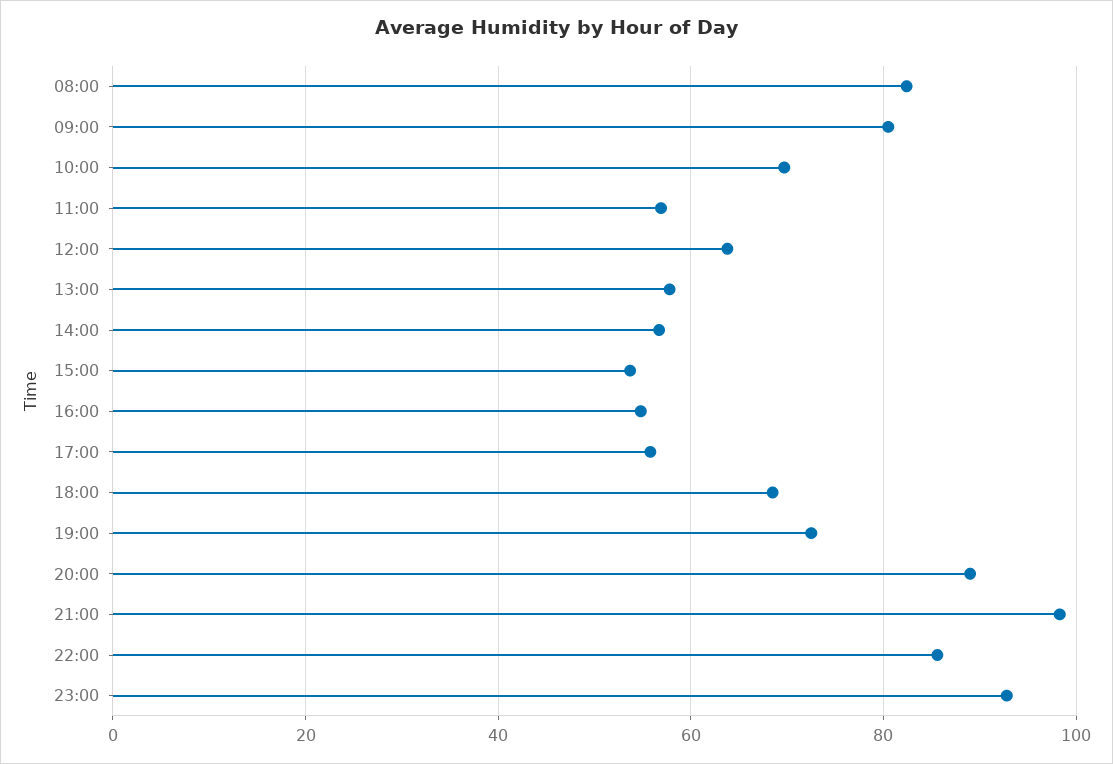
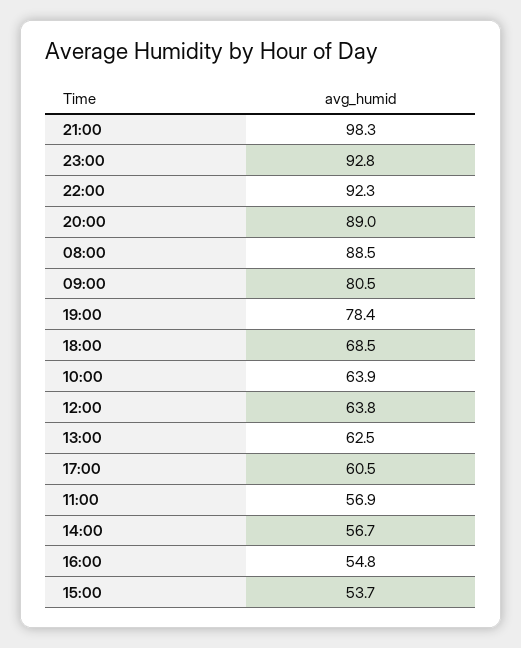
  {
-   "08:00": 82,
+   "08:00": 88.5,
    "09:00": 80.5,
-   "10:00": 70,
+   "10:00": 63.9,
    "11:00": 56.9,
    "12:00": 63.8,
-   "13:00": 58,
+   "13:00": 62.5,
    "14:00": 56.7,
    "15:00": 53.7,
    "16:00": 54.8,
-   "17:00": 56,
+   "17:00": 60.5,
    "18:00": 68.5,
-   "19:00": 72,
+   "19:00": 78.4,
    "20:00": 89,
    "21:00": 98.3,
-   "22:00": 86,
+   "22:00": 92.3,
    "23:00": 92.8
  }

